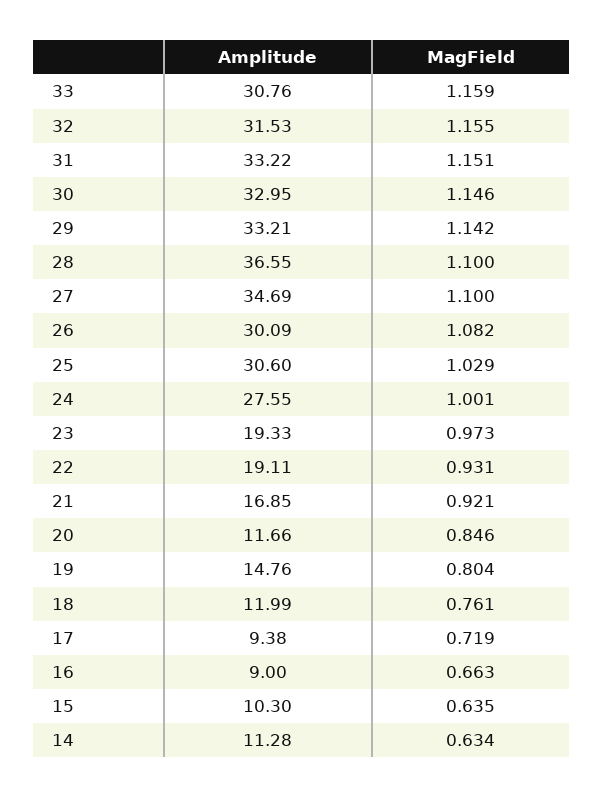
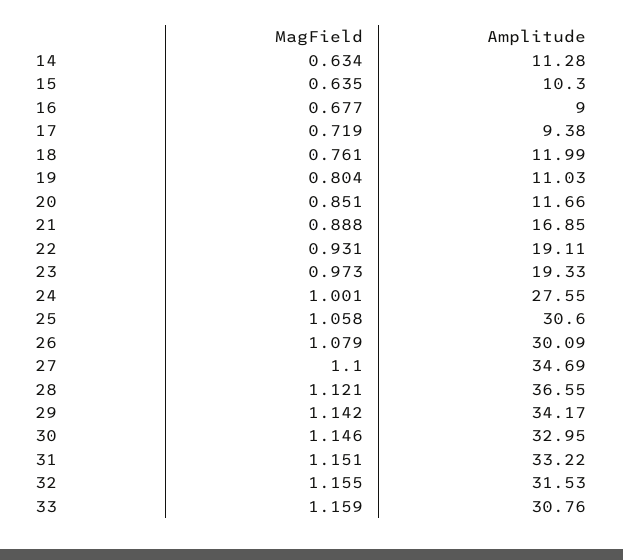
  {
    "Amplitude": {
      "33": 30.76,
      "32": 31.53,
      "31": 33.22,
      "30": 32.95,
-     "29": 33.21,
+     "29": 34.17,
      "28": 36.55,
      "27": 34.69,
      "26": 30.09,
      "25": 30.6,
      "24": 27.55,
      "23": 19.33,
      "22": 19.11,
      "21": 16.85,
      "20": 11.66,
-     "19": 14.76,
+     "19": 11.03,
      "18": 11.99,
      "17": 9.38,
      "16": 9,
      "15": 10.3,
      "14": 11.28
    },
    "MagField": {
      "33": 1.159,
      "32": 1.155,
      "31": 1.151,
      "30": 1.146,
      "29": 1.142,
-     "28": 1.1,
+     "28": 1.121,
      "27": 1.1,
-     "26": 1.082,
+     "26": 1.079,
-     "25": 1.029,
+     "25": 1.058,
      "24": 1.001,
      "23": 0.973,
      "22": 0.931,
-     "21": 0.921,
+     "21": 0.888,
-     "20": 0.846,
+     "20": 0.851,
      "19": 0.804,
      "18": 0.761,
      "17": 0.719,
-     "16": 0.663,
+     "16": 0.677,
      "15": 0.635,
      "14": 0.634
    }
  }

